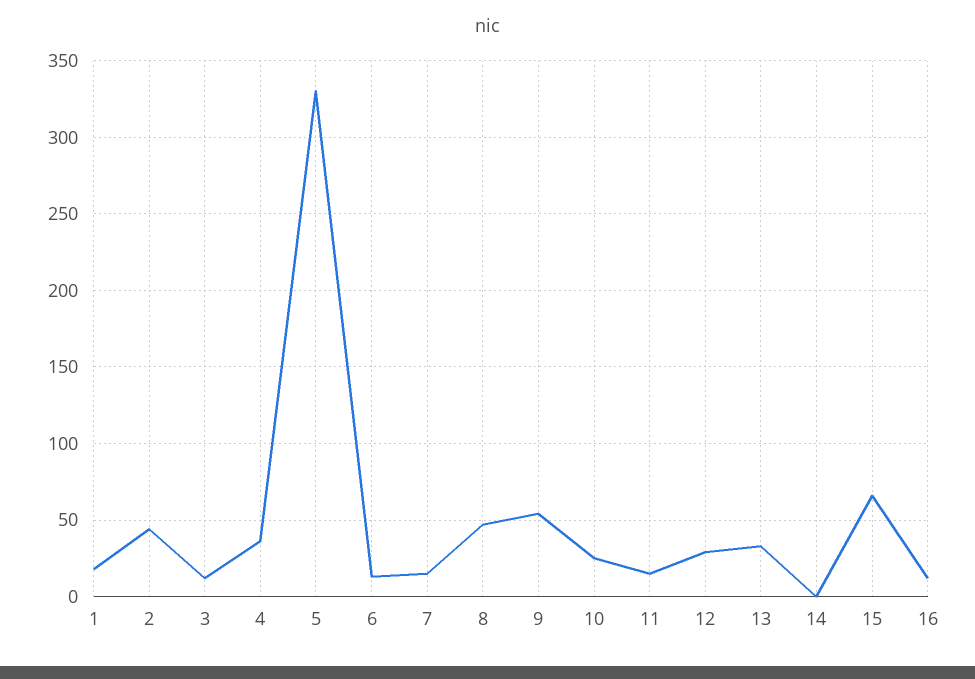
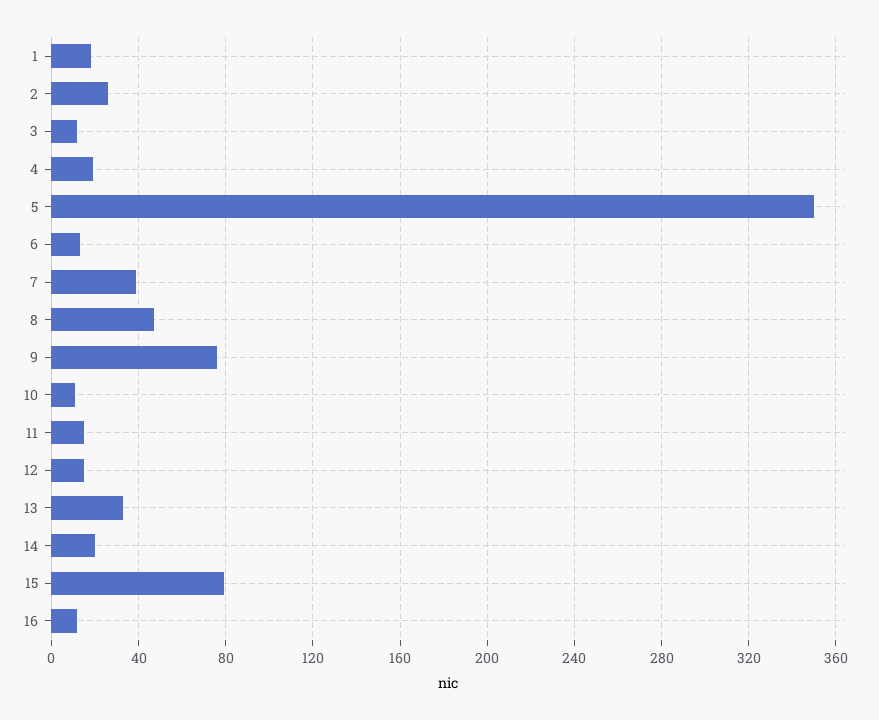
  {
    "1": 20,
-   "2": 45,
+   "2": 25,
    "3": 10,
-   "4": 35,
+   "4": 20,
-   "5": 330,
+   "5": 350,
    "6": 15,
-   "7": 15,
+   "7": 40,
    "8": 45,
-   "9": 55,
+   "9": 75,
-   "10": 25,
+   "10": 10,
    "11": 15,
-   "12": 30,
+   "12": 15,
    "13": 35,
-   "14": 0,
+   "14": 20,
-   "15": 65,
+   "15": 80,
    "16": 10
  }

